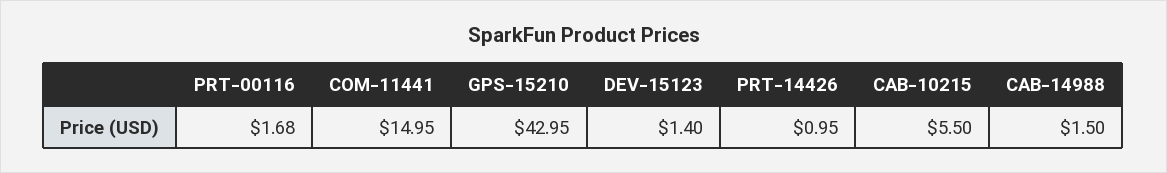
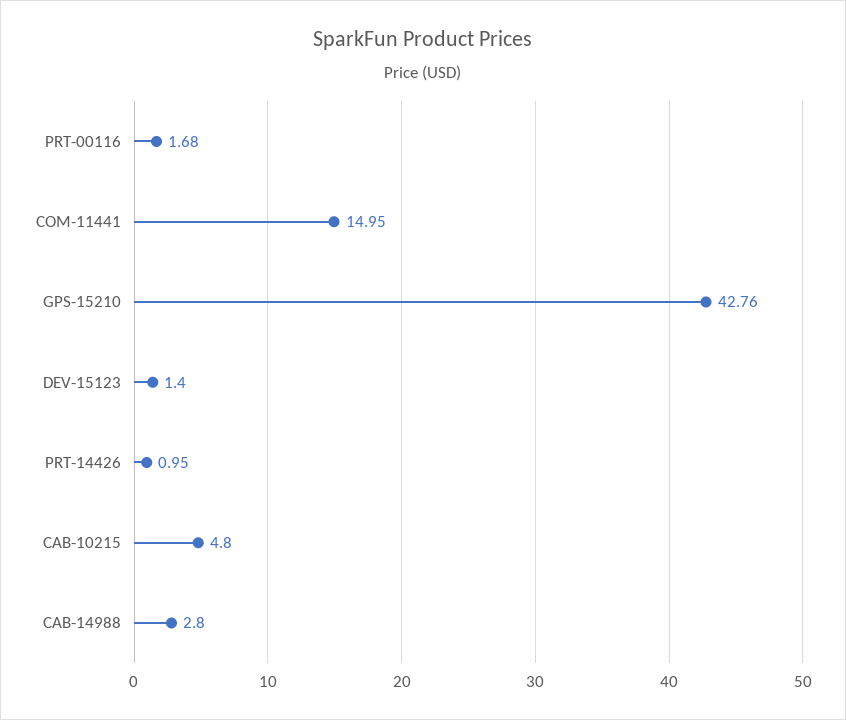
  {
    "PRT-00116": 1.68,
    "COM-11441": 14.95,
-   "GPS-15210": 42.95,
+   "GPS-15210": 42.76,
    "DEV-15123": 1.4,
    "PRT-14426": 0.95,
-   "CAB-10215": 5.5,
+   "CAB-10215": 4.8,
-   "CAB-14988": 1.5
+   "CAB-14988": 2.8
  }

